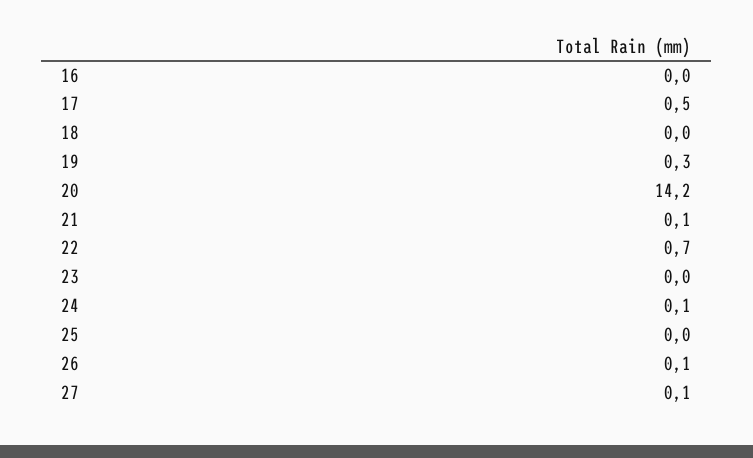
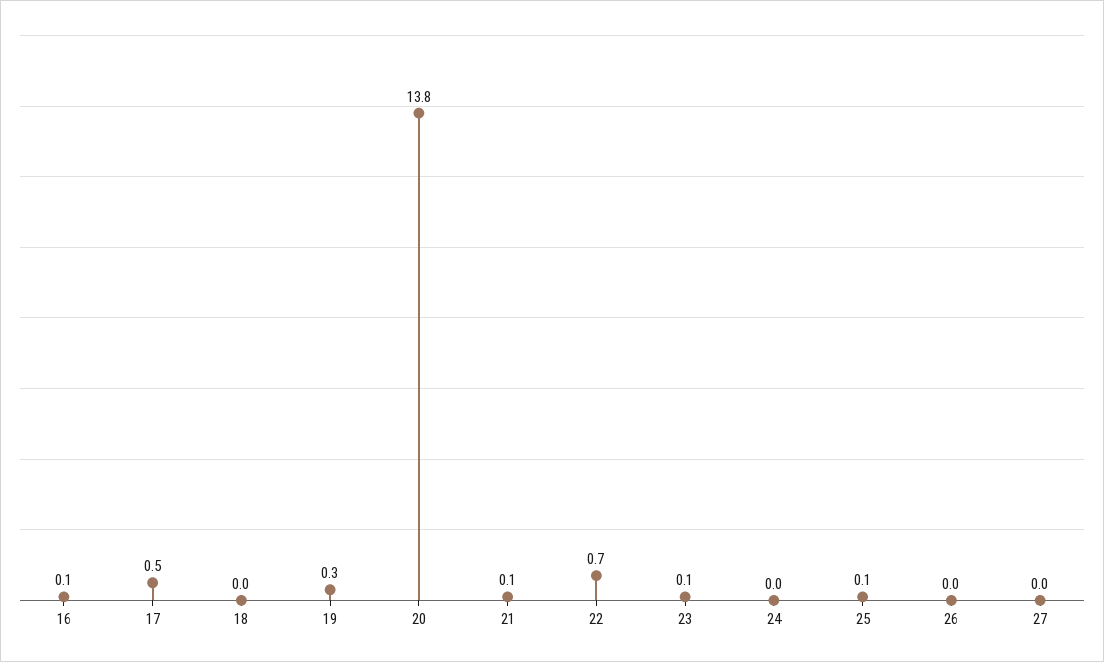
  {
-   "16": 0,
+   "16": 0.1,
    "17": 0.5,
    "18": 0,
    "19": 0.3,
-   "20": 14.2,
+   "20": 13.8,
    "21": 0.1,
    "22": 0.7,
-   "23": 0,
+   "23": 0.1,
-   "24": 0.1,
+   "24": 0,
-   "25": 0,
+   "25": 0.1,
-   "26": 0.1,
+   "26": 0,
-   "27": 0.1
+   "27": 0
  }

